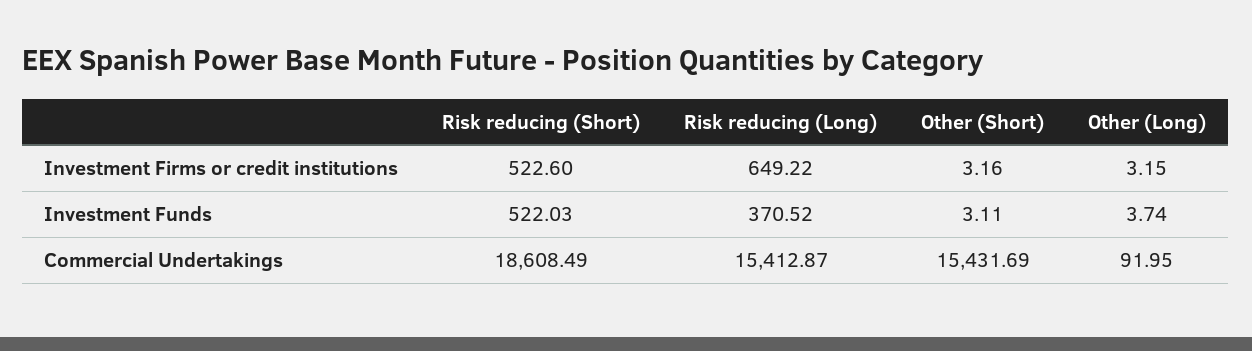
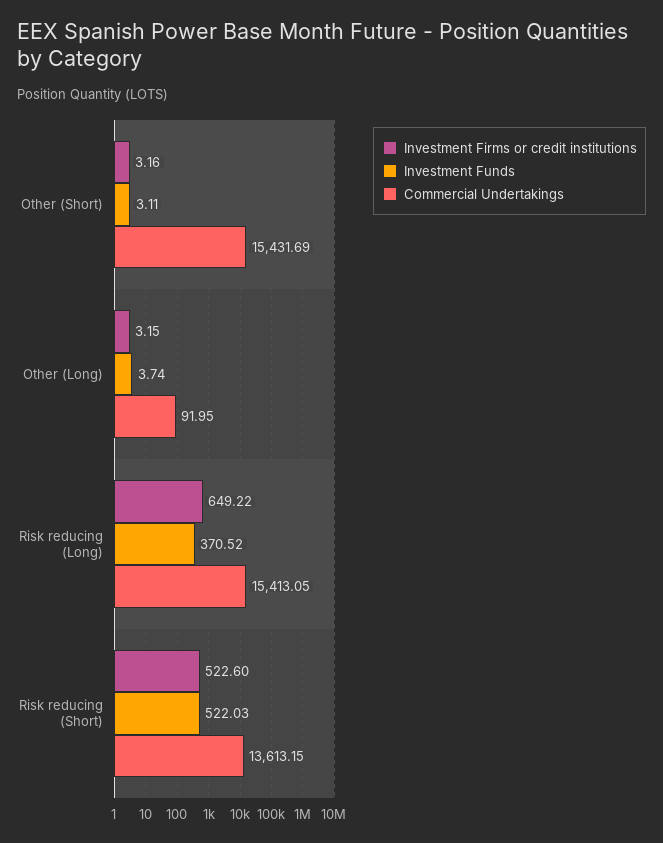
  {
    "Investment Firms or credit institutions": {
      "Risk reducing (Short)": 522.6,
      "Risk reducing (Long)": 649.22,
      "Other (Short)": 3.16,
      "Other (Long)": 3.15
    },
    "Investment Funds": {
      "Risk reducing (Short)": 522.03,
      "Risk reducing (Long)": 370.52,
      "Other (Short)": 3.11,
      "Other (Long)": 3.74
    },
    "Commercial Undertakings": {
-     "Risk reducing (Short)": 18608.49,
+     "Risk reducing (Short)": 13613.15,
-     "Risk reducing (Long)": 15412.87,
+     "Risk reducing (Long)": 15413.05,
      "Other (Short)": 15431.69,
      "Other (Long)": 91.95
    }
  }

